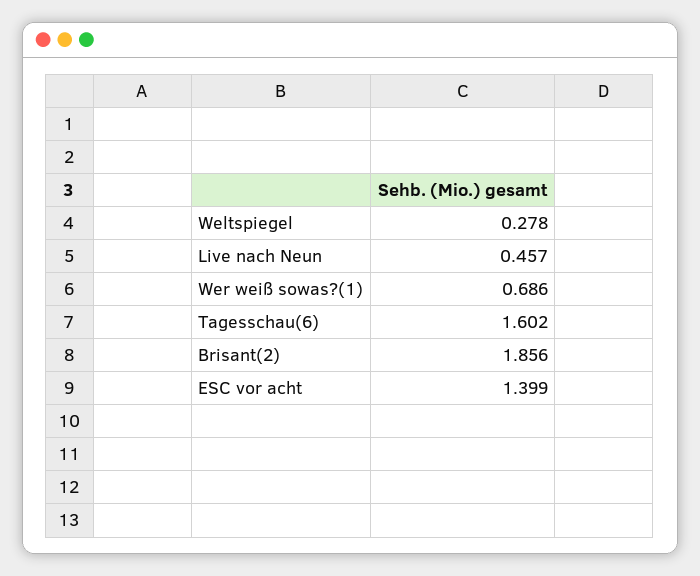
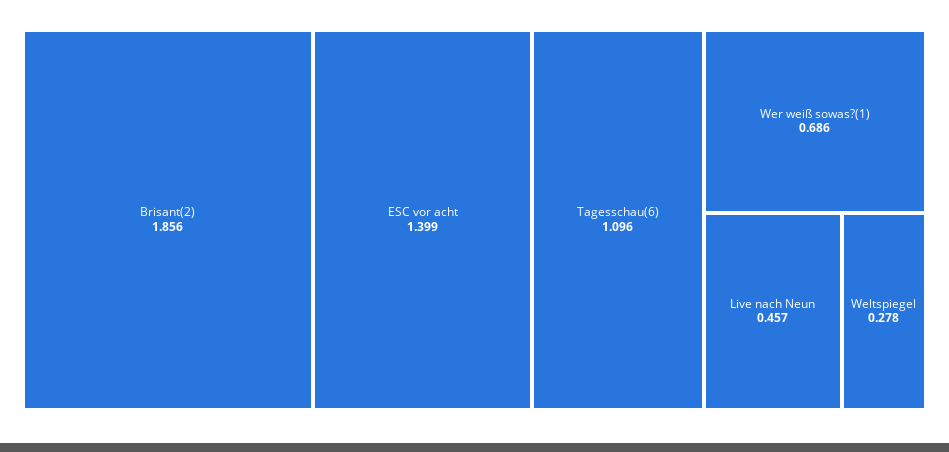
  {
    "Weltspiegel": 0.278,
    "Live nach Neun": 0.457,
    "Wer weiß sowas?(1)": 0.686,
-   "Tagesschau(6)": 1.602,
+   "Tagesschau(6)": 1.096,
    "Brisant(2)": 1.856,
    "ESC vor acht": 1.399
  }

